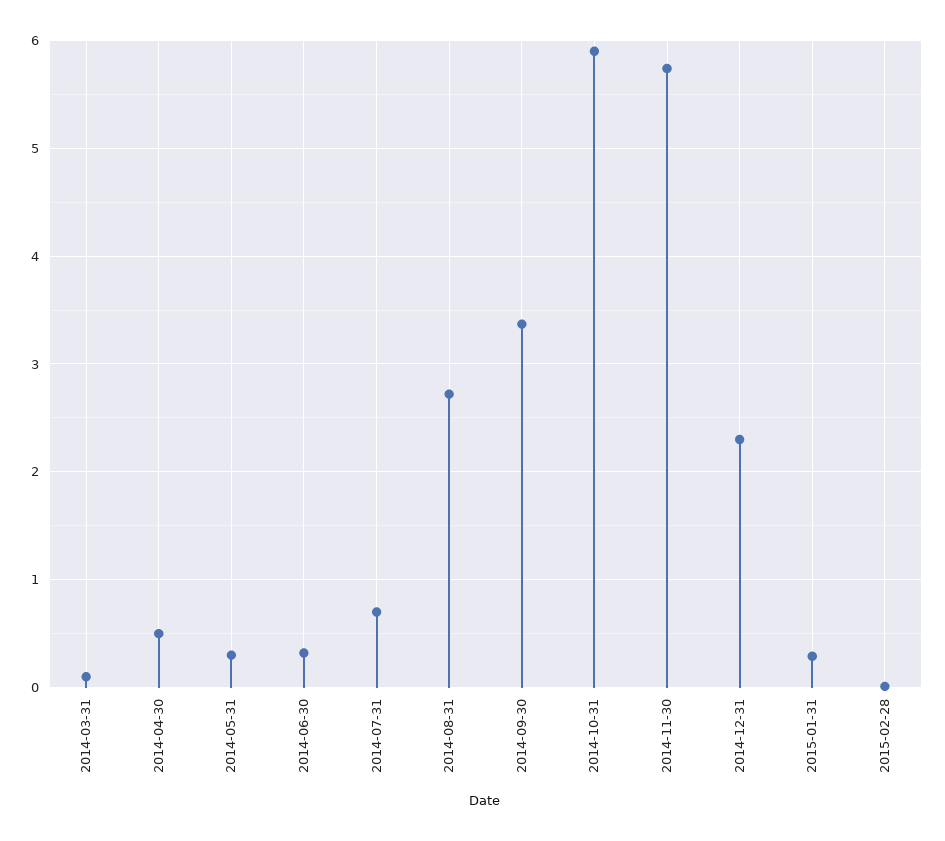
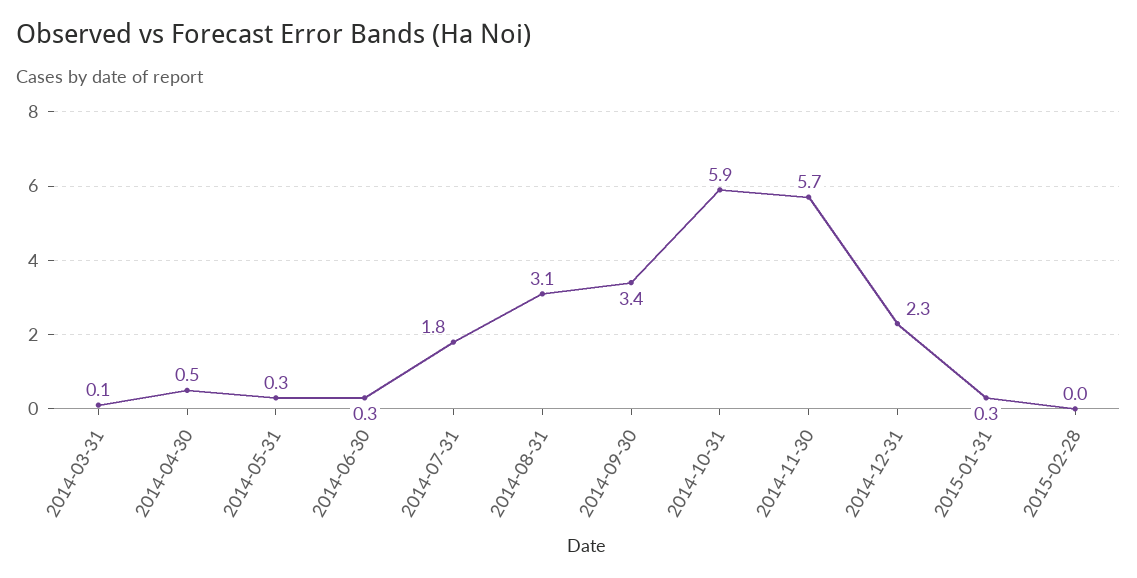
  {
    "2014-03-31": 0.1,
    "2014-04-30": 0.5,
    "2014-05-31": 0.3,
    "2014-06-30": 0.3,
-   "2014-07-31": 0.7,
+   "2014-07-31": 1.8,
-   "2014-08-31": 2.7,
+   "2014-08-31": 3.1,
    "2014-09-30": 3.4,
    "2014-10-31": 5.9,
    "2014-11-30": 5.7,
    "2014-12-31": 2.3,
    "2015-01-31": 0.3,
    "2015-02-28": 0
  }

